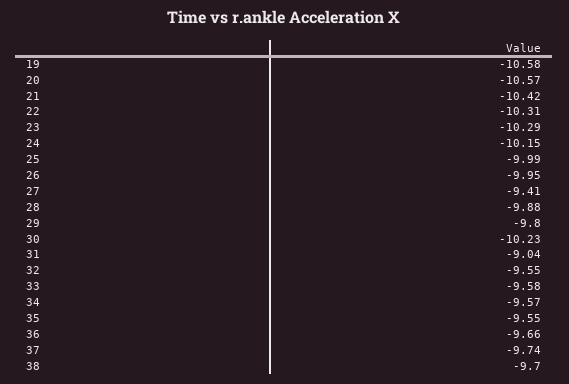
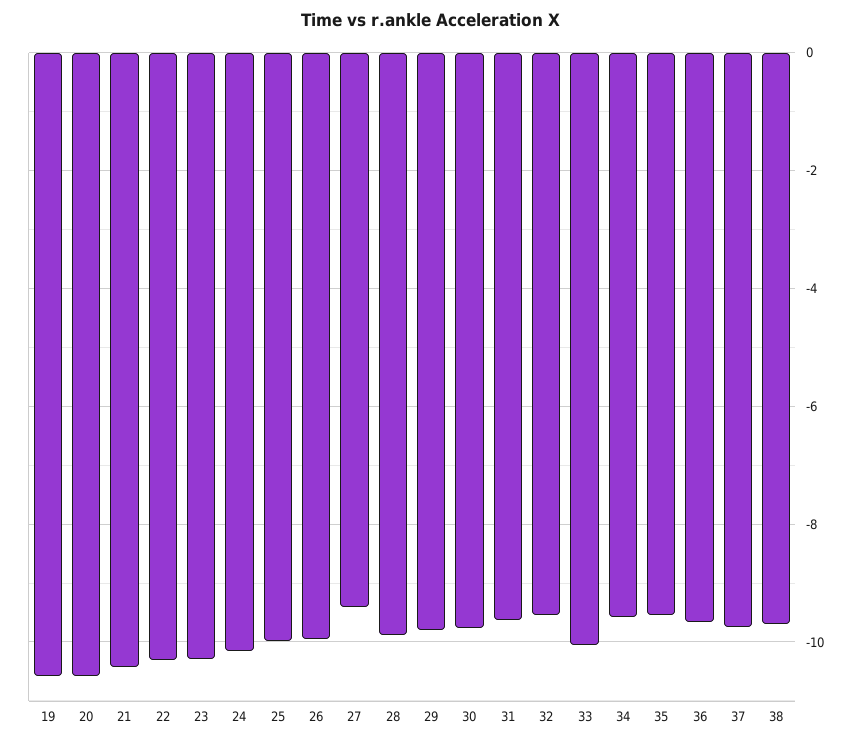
  {
    "19": -10.58,
    "20": -10.57,
    "21": -10.42,
    "22": -10.31,
    "23": -10.29,
    "24": -10.15,
    "25": -9.99,
    "26": -9.95,
    "27": -9.41,
    "28": -9.88,
    "29": -9.8,
-   "30": -10.23,
+   "30": -9.8,
-   "31": -9.04,
+   "31": -9.6,
    "32": -9.55,
-   "33": -9.58,
+   "33": -10,
    "34": -9.57,
    "35": -9.55,
    "36": -9.66,
    "37": -9.74,
    "38": -9.7
  }

